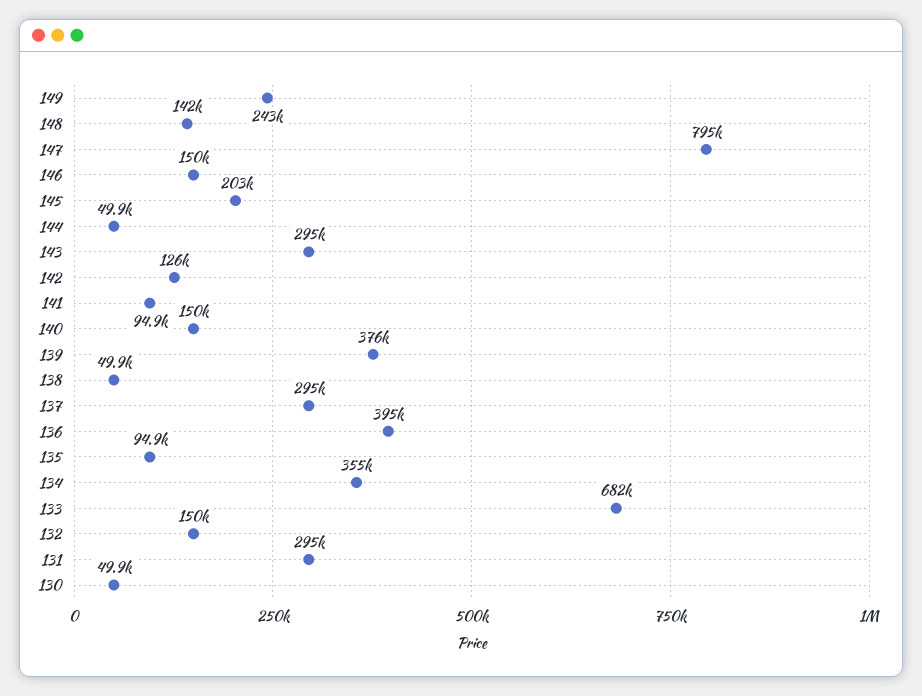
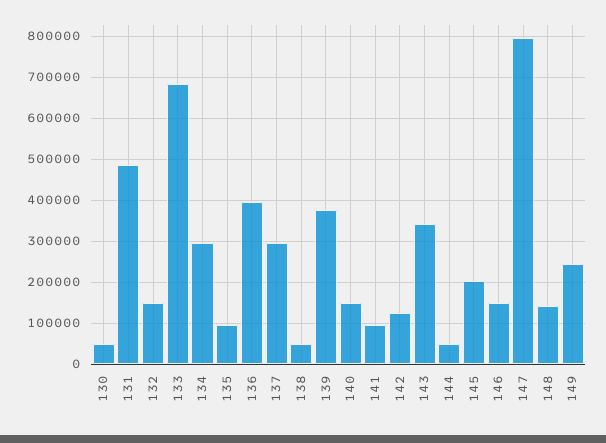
  {
    "149": 243000,
    "148": 142000,
    "147": 795000,
    "146": 150000,
    "145": 203000,
    "144": 49900,
-   "143": 295000,
+   "143": 340000,
    "142": 126000,
    "141": 94900,
    "140": 150000,
    "139": 376000,
    "138": 49900,
    "137": 295000,
    "136": 395000,
    "135": 94900,
-   "134": 355000,
+   "134": 300000,
    "133": 682000,
    "132": 150000,
-   "131": 295000,
+   "131": 480000,
    "130": 49900
  }

